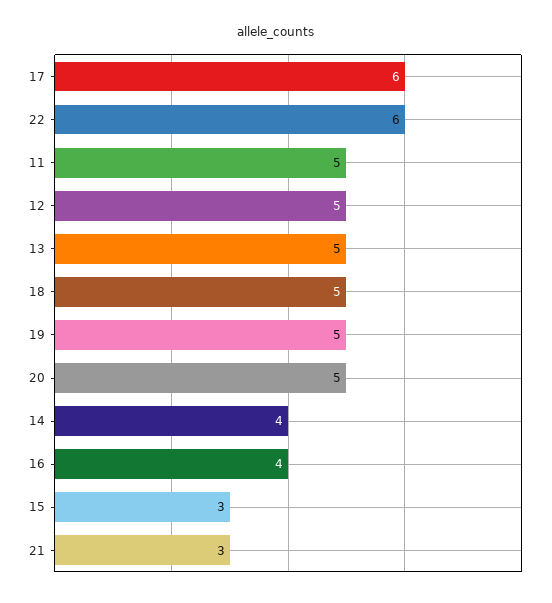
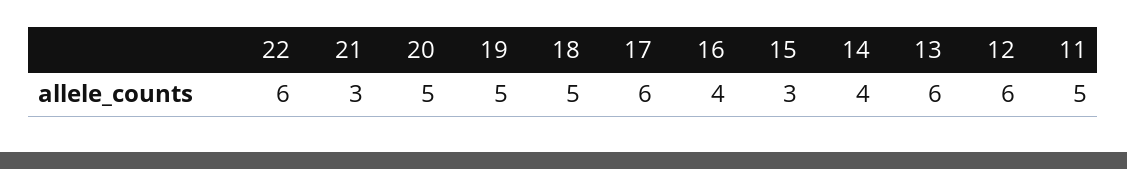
  {
    "17": 6,
    "22": 6,
    "11": 5,
-   "12": 5,
+   "12": 6,
-   "13": 5,
+   "13": 6,
    "18": 5,
    "19": 5,
    "20": 5,
    "14": 4,
    "16": 4,
    "15": 3,
    "21": 3
  }

